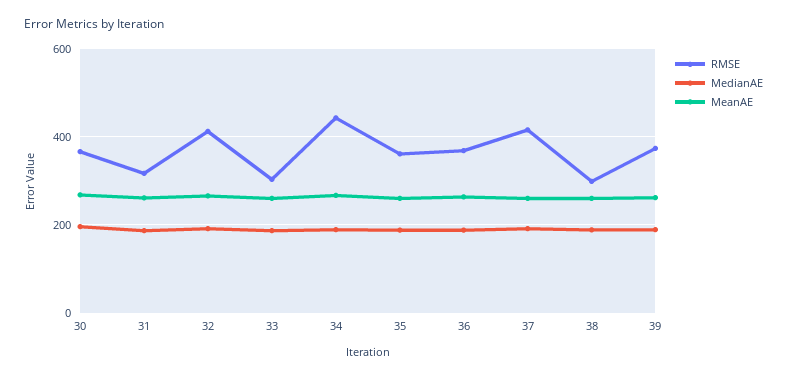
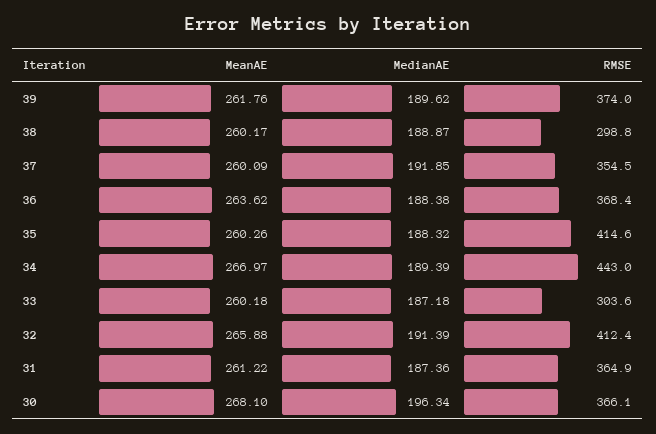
  {
    "RMSE": {
      "30": 366.1,
-     "31": 320,
+     "31": 364.9,
      "32": 412.4,
      "33": 303.6,
      "34": 443,
-     "35": 360,
+     "35": 414.6,
      "36": 368.4,
-     "37": 420,
+     "37": 354.5,
      "38": 298.8,
      "39": 374
    },
    "MedianAE": {
      "30": 196.34,
      "31": 187.36,
      "32": 191.39,
      "33": 187.18,
      "34": 189.39,
      "35": 188.32,
      "36": 188.38,
      "37": 191.85,
      "38": 188.87,
      "39": 189.62
    },
    "MeanAE": {
      "30": 268.1,
      "31": 261.22,
      "32": 265.88,
      "33": 260.18,
      "34": 266.97,
      "35": 260.26,
      "36": 263.62,
      "37": 260.09,
      "38": 260.17,
      "39": 261.76
    }
  }

